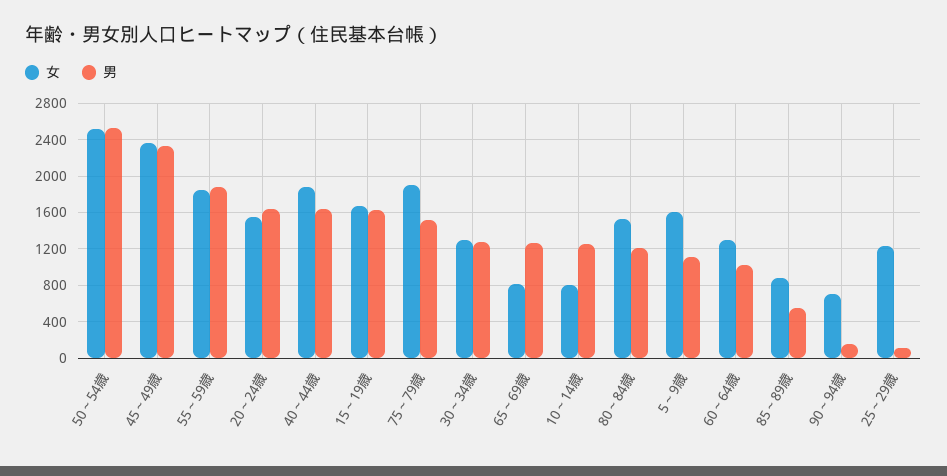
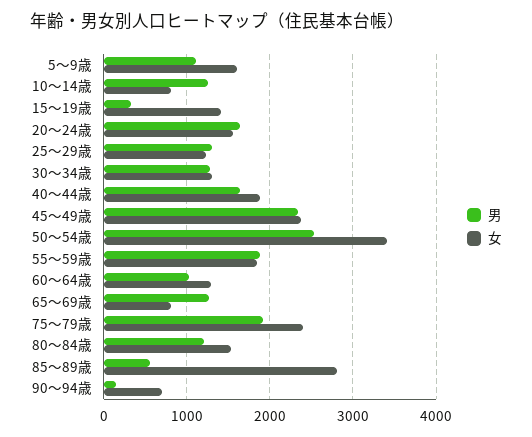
  {
    "女": {
-     "50～54歳": 2500,
+     "50～54歳": 3400,
      "45～49歳": 2400,
      "55～59歳": 1900,
      "20～24歳": 1600,
      "40～44歳": 1900,
-     "15～19歳": 1700,
+     "15～19歳": 1400,
-     "75～79歳": 1900,
+     "75～79歳": 2400,
      "30～34歳": 1300,
      "65～69歳": 800,
      "10～14歳": 800,
      "80～84歳": 1500,
      "5～9歳": 1600,
      "60～64歳": 1300,
-     "85～89歳": 900,
+     "85～89歳": 2800,
      "90～94歳": 700,
      "25～29歳": 1200
    },
    "男": {
      "50～54歳": 2500,
      "45～49歳": 2300,
      "55～59歳": 1900,
      "20～24歳": 1600,
      "40～44歳": 1600,
-     "15～19歳": 1600,
+     "15～19歳": 300,
-     "75～79歳": 1500,
+     "75～79歳": 1900,
      "30～34歳": 1300,
      "65～69歳": 1300,
      "10～14歳": 1300,
      "80～84歳": 1200,
      "5～9歳": 1100,
      "60～64歳": 1000,
      "85～89歳": 600,
      "90～94歳": 200,
-     "25～29歳": 100
+     "25～29歳": 1300
    }
  }

